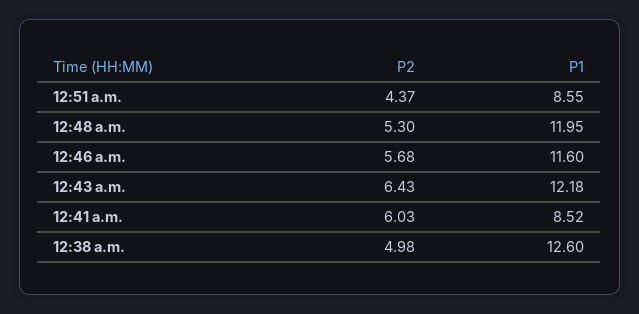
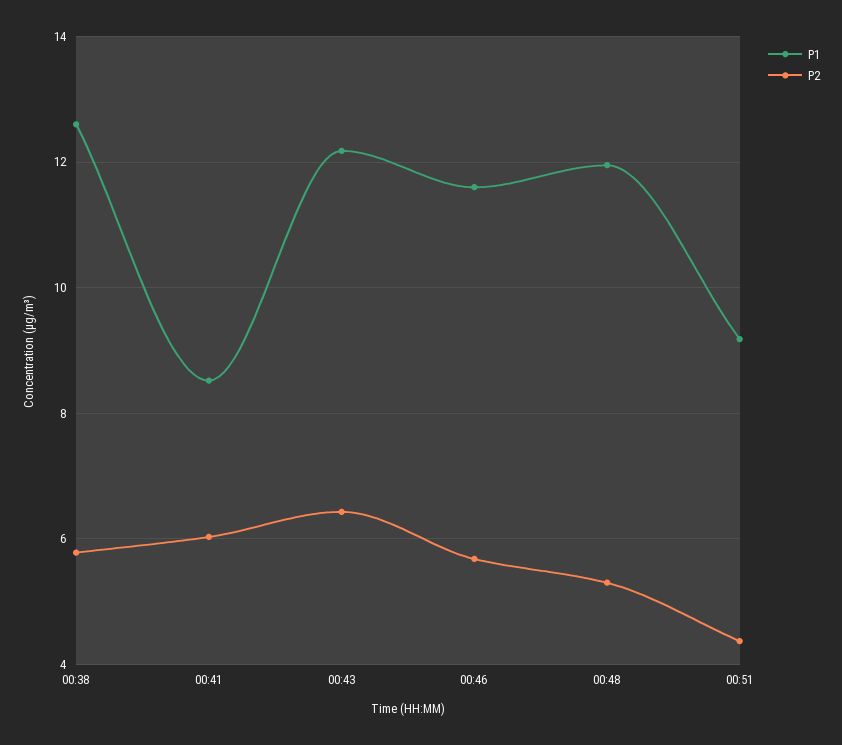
  {
    "P2": {
      "12:51 a.m.": 4.37,
      "12:48 a.m.": 5.3,
      "12:46 a.m.": 5.68,
      "12:43 a.m.": 6.43,
      "12:41 a.m.": 6.03,
-     "12:38 a.m.": 4.98
+     "12:38 a.m.": 5.8
    },
    "P1": {
-     "12:51 a.m.": 8.55,
+     "12:51 a.m.": 9.2,
      "12:48 a.m.": 11.95,
      "12:46 a.m.": 11.6,
      "12:43 a.m.": 12.18,
      "12:41 a.m.": 8.52,
      "12:38 a.m.": 12.6
    }
  }

